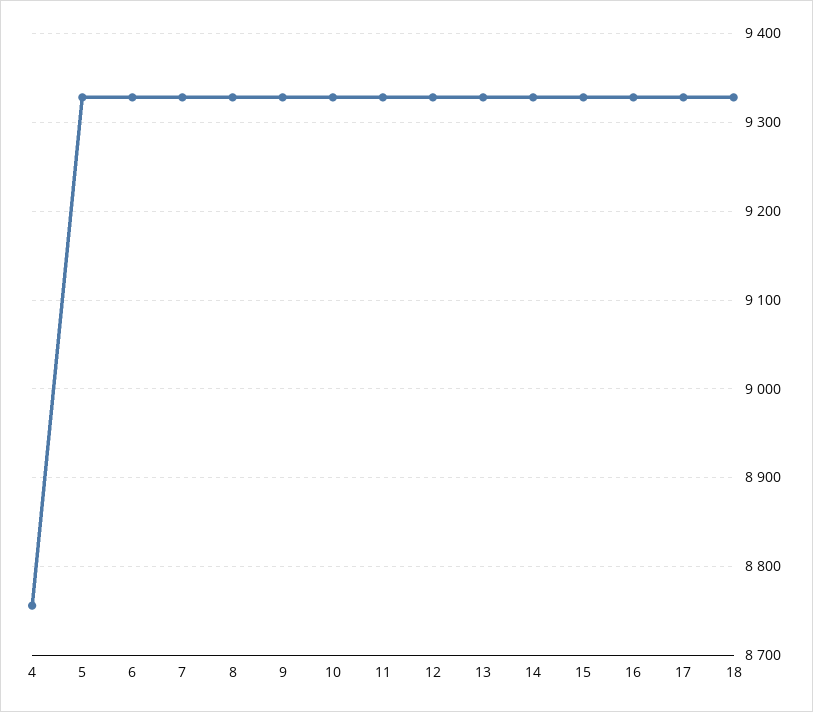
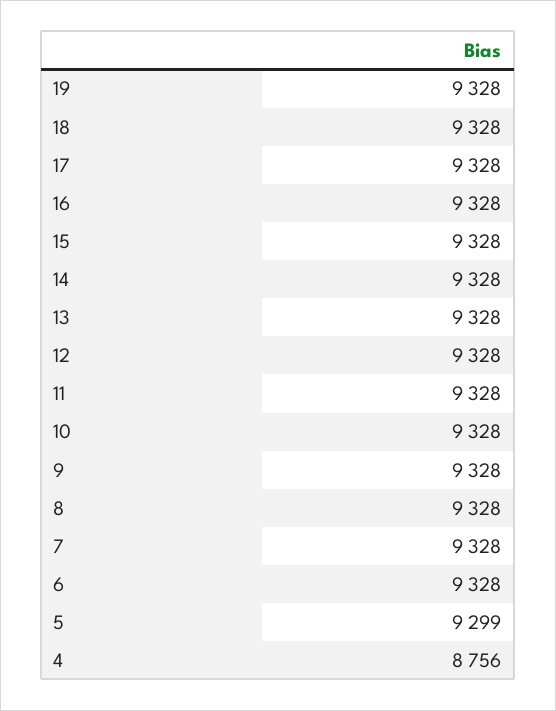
  {
    "4": 8756,
-   "5": 9330,
+   "5": 9299,
    "6": 9328,
    "7": 9328,
    "8": 9328,
    "9": 9328,
    "10": 9328,
    "11": 9328,
    "12": 9328,
    "13": 9328,
    "14": 9328,
    "15": 9328,
    "16": 9328,
    "17": 9328,
-   "18": 9328
+   "18": 9328,
+   "19": 9328
  }

